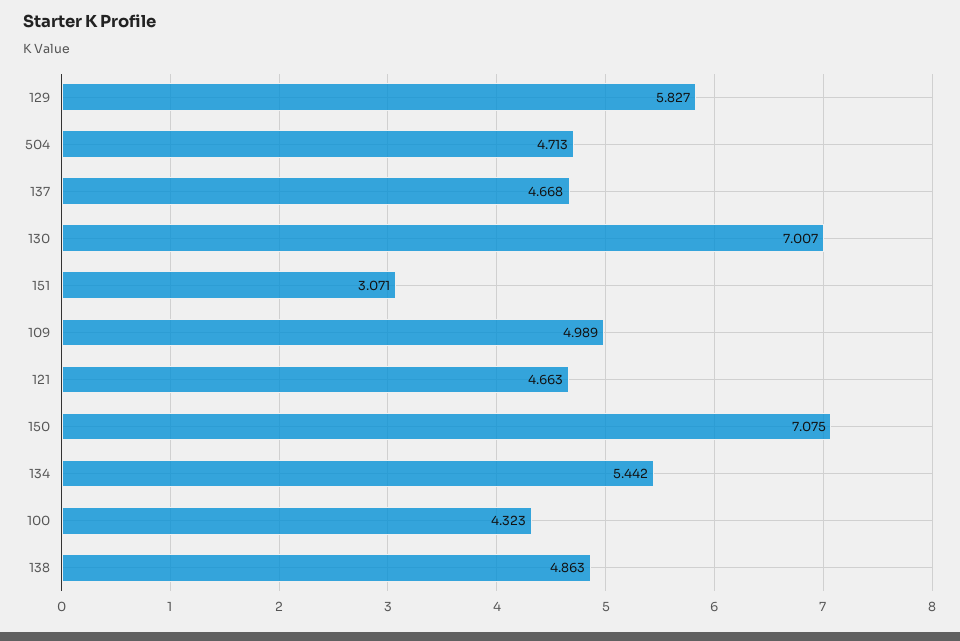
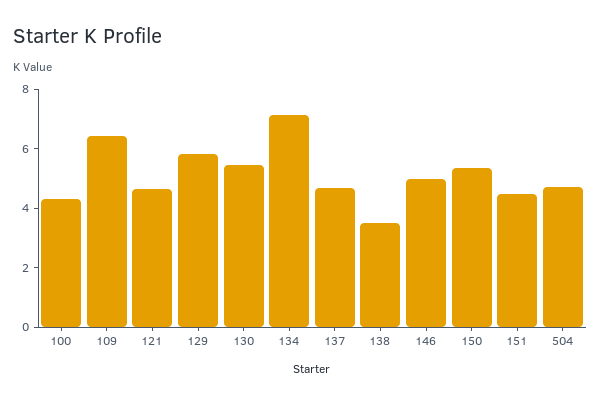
  {
    "129": 5.827,
    "504": 4.713,
    "137": 4.668,
-   "130": 7.007,
+   "130": 5.5,
-   "151": 3.071,
+   "151": 4.5,
-   "109": 4.989,
+   "109": 6.5,
    "121": 4.663,
-   "150": 7.075,
+   "150": 5.5,
-   "134": 5.442,
+   "134": 7,
    "100": 4.323,
-   "138": 4.863
+   "138": 3.5,
+   "146": 5
  }

